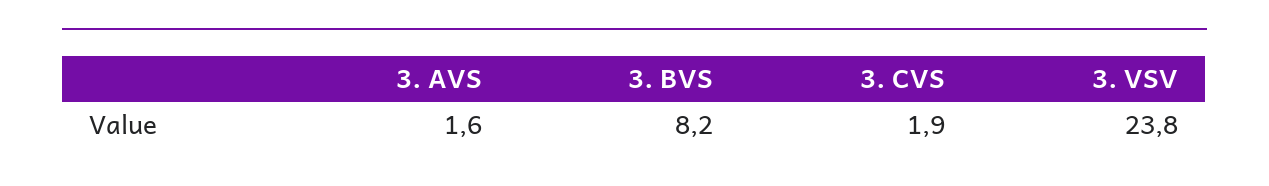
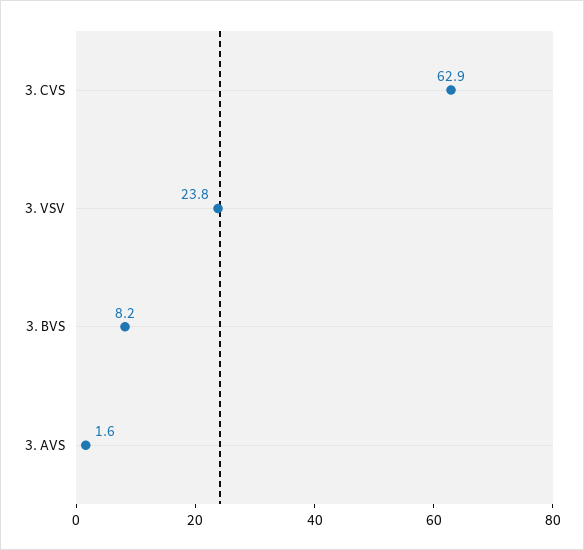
  {
    "3. AVS": 1.6,
    "3. BVS": 8.2,
-   "3. CVS": 1.9,
+   "3. CVS": 62.9,
    "3. VSV": 23.8
  }

